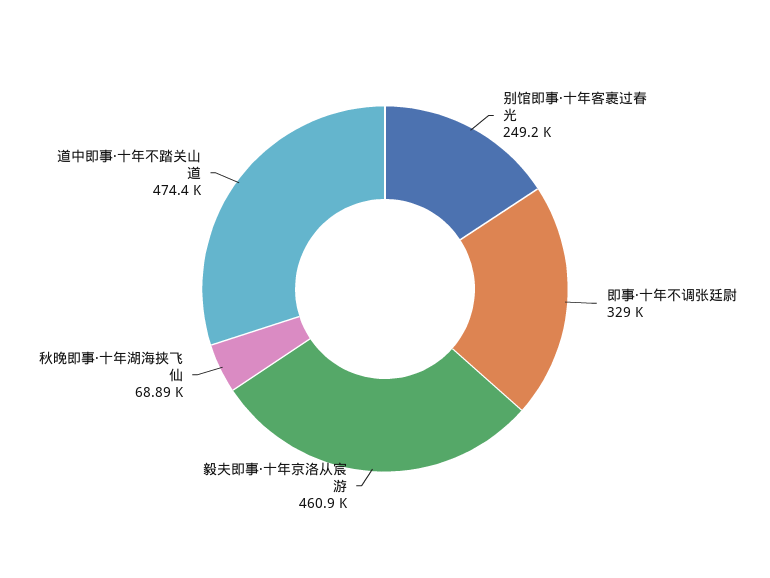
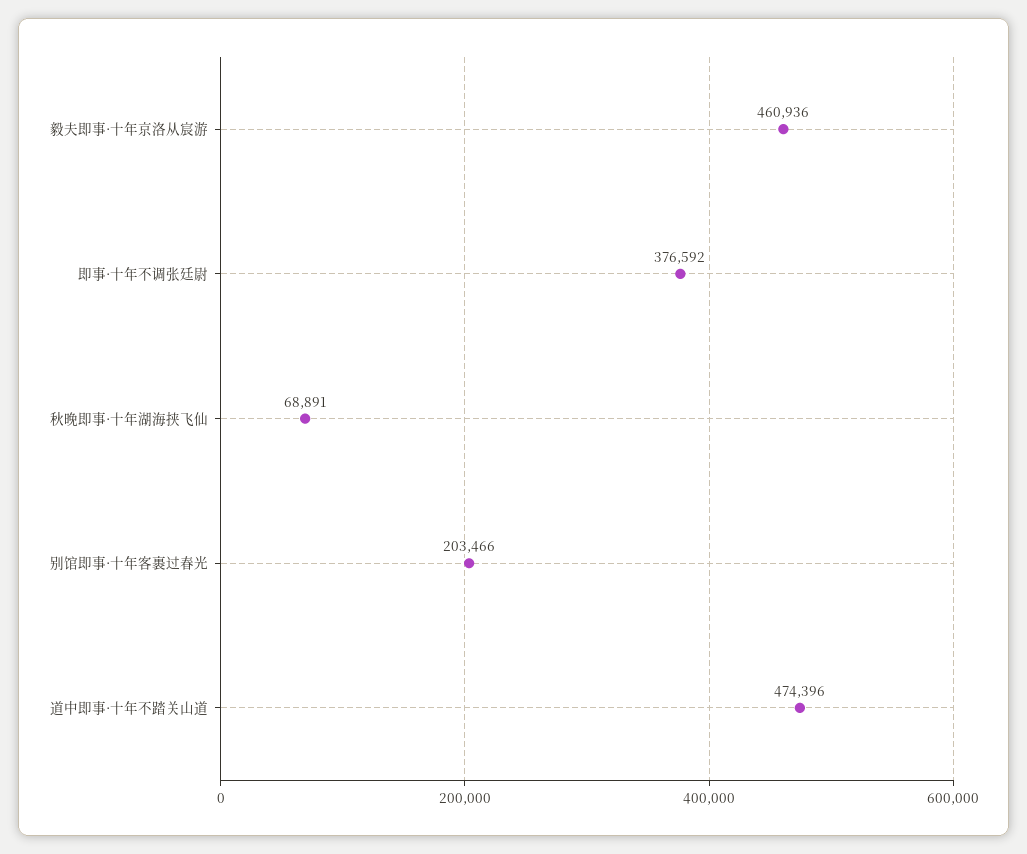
  {
-   "别馆即事·十年客裹过春光": 249200,
+   "别馆即事·十年客裹过春光": 203466,
-   "即事·十年不调张廷尉": 329000,
+   "即事·十年不调张廷尉": 376592,
    "毅夫即事·十年京洛从宸游": 460936,
    "秋晚即事·十年湖海挟飞仙": 68891,
    "道中即事·十年不踏关山道": 474396
  }

